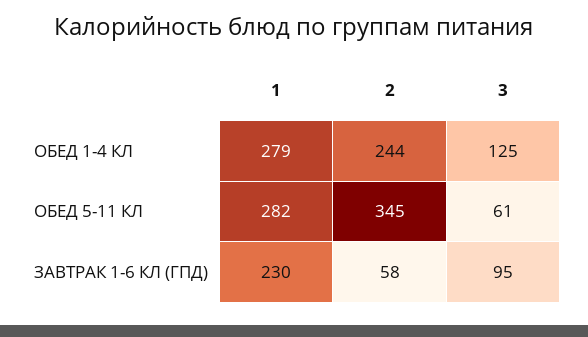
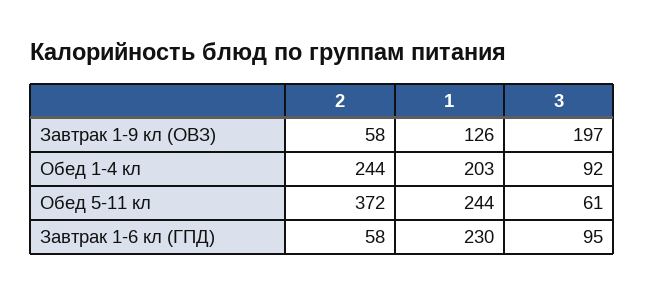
  {
    "1": {
-     "ОБЕД 1-4 КЛ": 279,
+     "ОБЕД 1-4 КЛ": 203,
-     "ОБЕД 5-11 КЛ": 282,
+     "ОБЕД 5-11 КЛ": 244,
-     "ЗАВТРАК 1-6 КЛ (ГПД)": 230
+     "ЗАВТРАК 1-6 КЛ (ГПД)": 230,
+     "Завтрак 1-9 кл (ОВЗ)": 126
    },
    "2": {
      "ОБЕД 1-4 КЛ": 244,
-     "ОБЕД 5-11 КЛ": 345,
+     "ОБЕД 5-11 КЛ": 372,
-     "ЗАВТРАК 1-6 КЛ (ГПД)": 58
+     "ЗАВТРАК 1-6 КЛ (ГПД)": 58,
+     "Завтрак 1-9 кл (ОВЗ)": 58
    },
    "3": {
-     "ОБЕД 1-4 КЛ": 125,
+     "ОБЕД 1-4 КЛ": 92,
      "ОБЕД 5-11 КЛ": 61,
-     "ЗАВТРАК 1-6 КЛ (ГПД)": 95
+     "ЗАВТРАК 1-6 КЛ (ГПД)": 95,
+     "Завтрак 1-9 кл (ОВЗ)": 197
    }
  }

